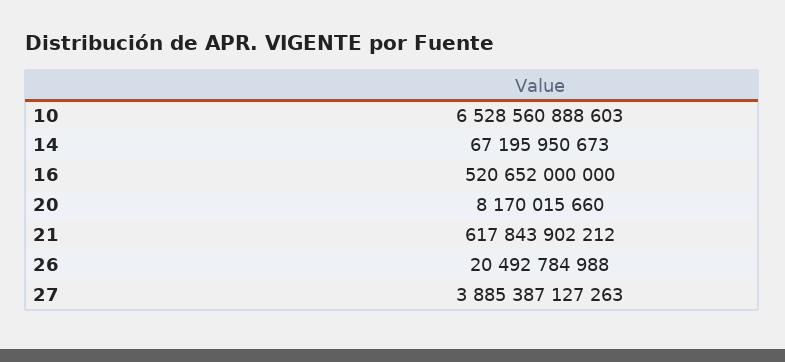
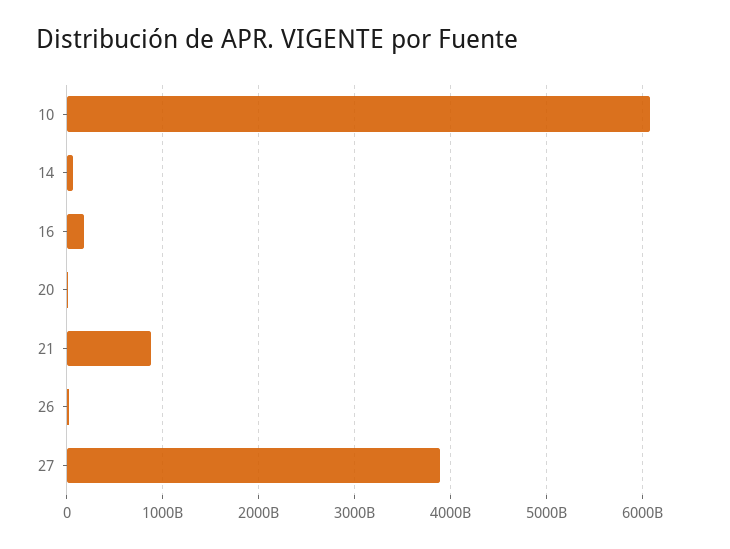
  {
-   "10": 6528560888603,
+   "10": 6100000000000,
    "14": 67195950673,
-   "16": 520652000000,
+   "16": 200000000000,
    "20": 8170015660,
-   "21": 617843902212,
+   "21": 900000000000,
    "26": 20492784988,
    "27": 3885387127263
  }

